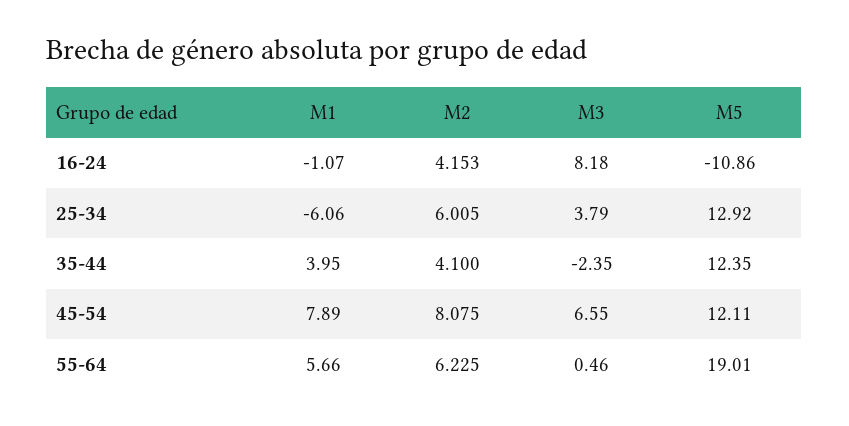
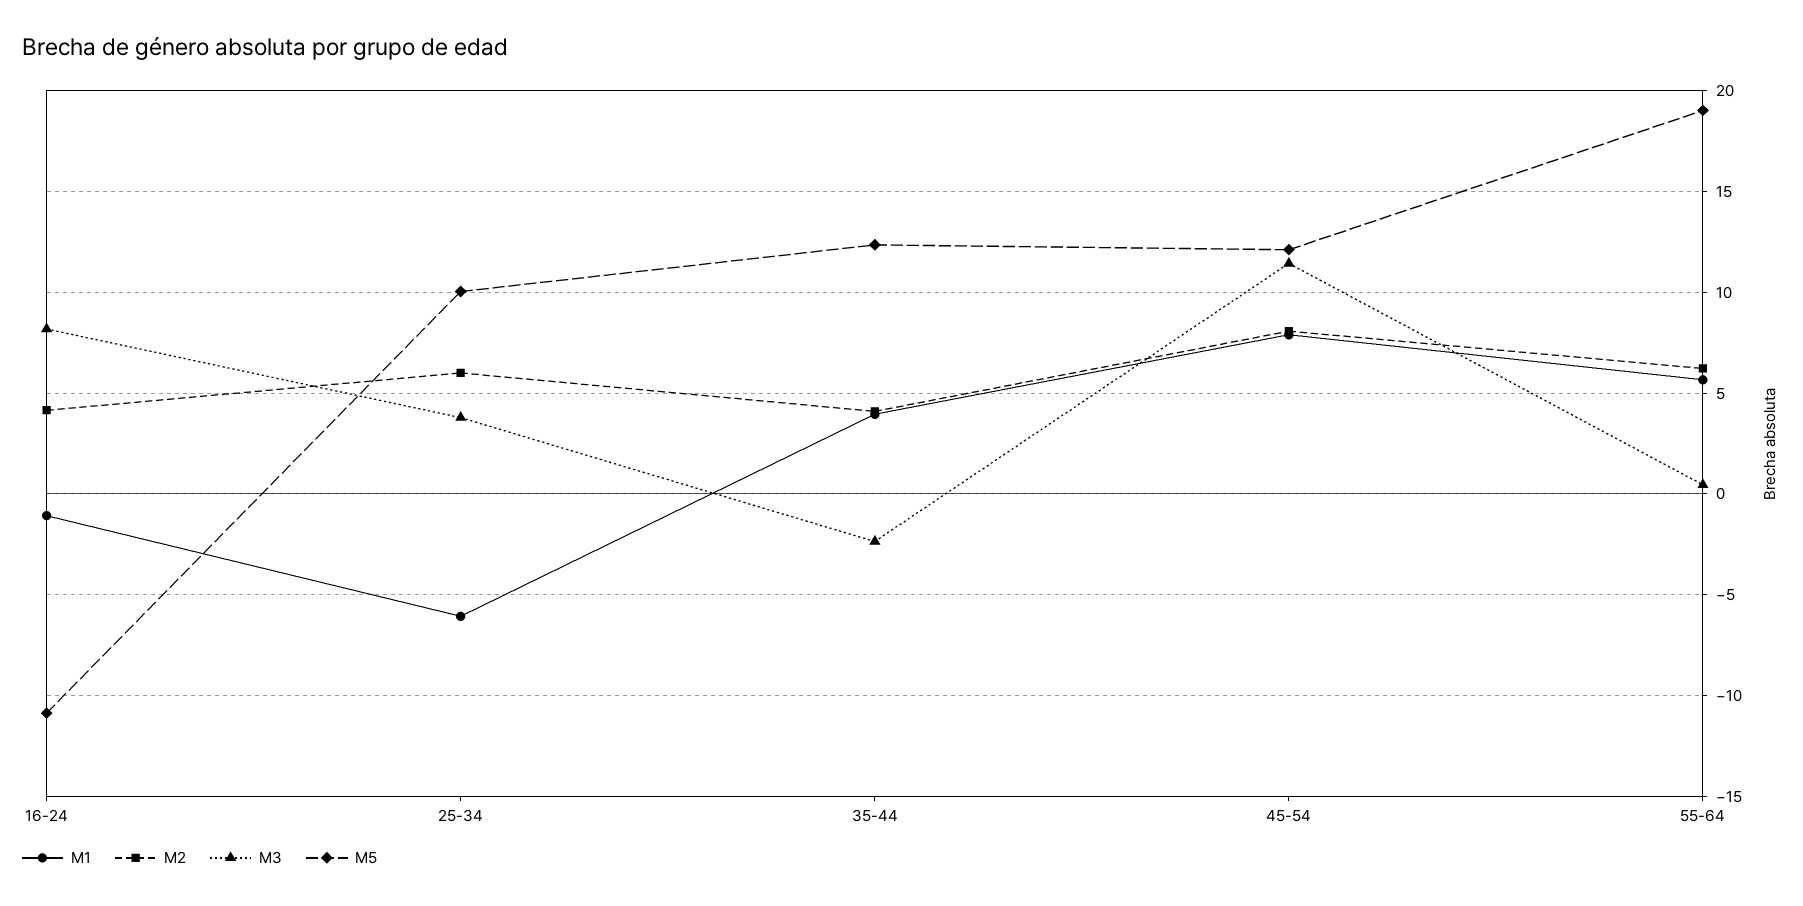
  {
    "M1": {
      "16-24": -1.07,
      "25-34": -6.06,
      "35-44": 3.95,
      "45-54": 7.89,
      "55-64": 5.66
    },
    "M2": {
      "16-24": 4.153,
      "25-34": 6.005,
      "35-44": 4.1,
      "45-54": 8.075,
      "55-64": 6.225
    },
    "M3": {
      "16-24": 8.18,
      "25-34": 3.79,
      "35-44": -2.35,
-     "45-54": 6.55,
+     "45-54": 11.5,
      "55-64": 0.46
    },
    "M5": {
      "16-24": -10.86,
-     "25-34": 12.92,
+     "25-34": 10,
      "35-44": 12.35,
      "45-54": 12.11,
      "55-64": 19.01
    }
  }

